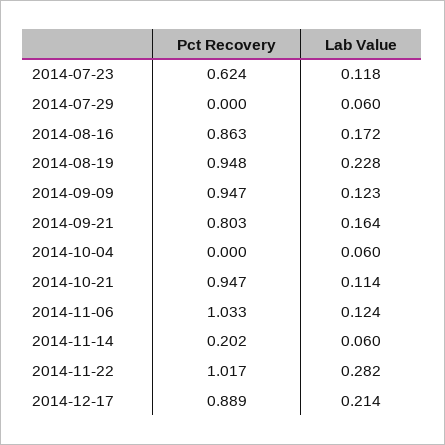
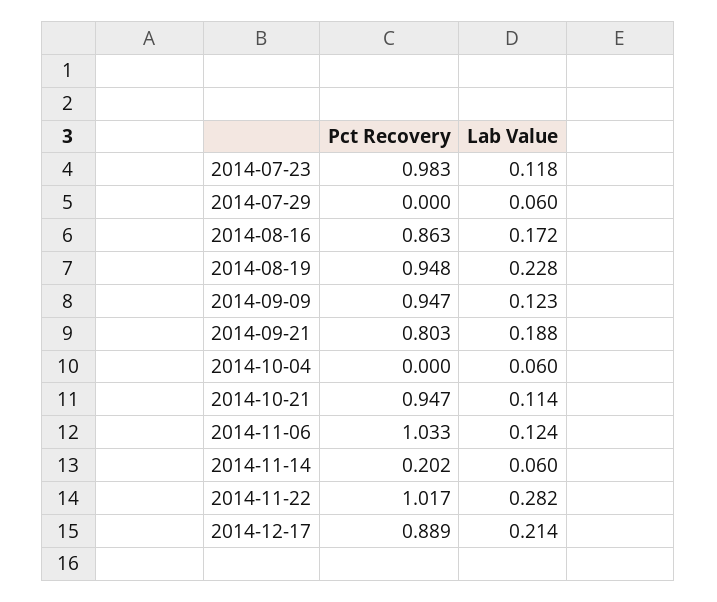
  {
    "Pct Recovery": {
-     "2014-07-23": 0.624,
+     "2014-07-23": 0.983,
      "2014-07-29": 0,
      "2014-08-16": 0.863,
      "2014-08-19": 0.948,
      "2014-09-09": 0.947,
      "2014-09-21": 0.803,
      "2014-10-04": 0,
      "2014-10-21": 0.947,
      "2014-11-06": 1.033,
      "2014-11-14": 0.202,
      "2014-11-22": 1.017,
      "2014-12-17": 0.889
    },
    "Lab Value": {
      "2014-07-23": 0.118,
      "2014-07-29": 0.06,
      "2014-08-16": 0.172,
      "2014-08-19": 0.228,
      "2014-09-09": 0.123,
-     "2014-09-21": 0.164,
+     "2014-09-21": 0.188,
      "2014-10-04": 0.06,
      "2014-10-21": 0.114,
      "2014-11-06": 0.124,
      "2014-11-14": 0.06,
      "2014-11-22": 0.282,
      "2014-12-17": 0.214
    }
  }

